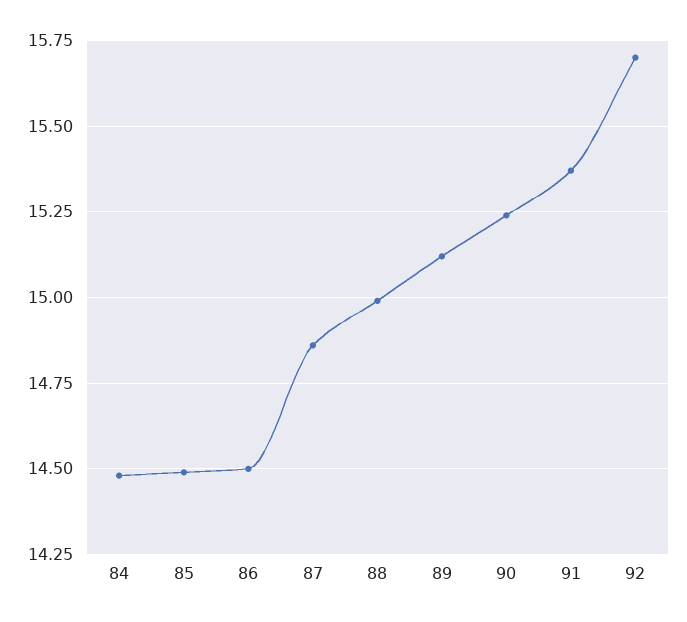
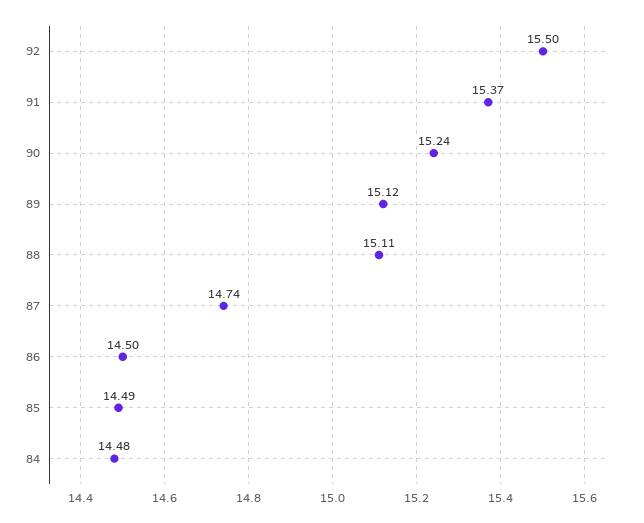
  {
    "84": 14.48,
    "85": 14.49,
    "86": 14.5,
-   "87": 14.85,
+   "87": 14.74,
-   "88": 15,
+   "88": 15.11,
    "89": 15.12,
    "90": 15.24,
    "91": 15.37,
-   "92": 15.7
+   "92": 15.5
  }

